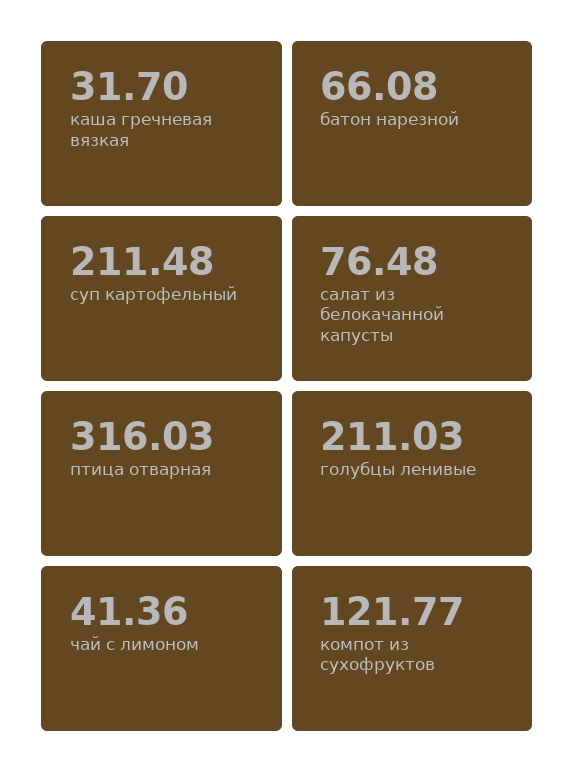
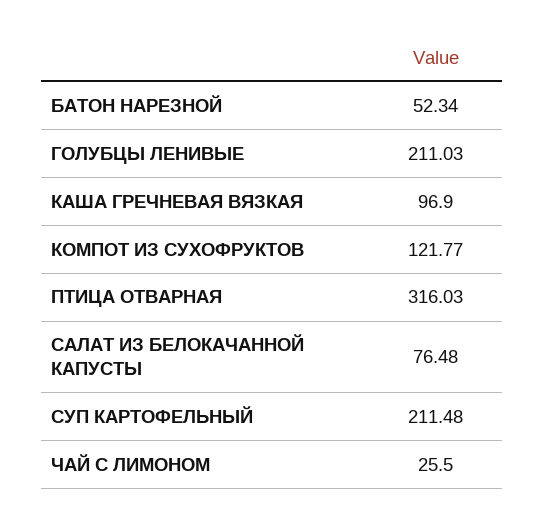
  {
-   "каша гречневая вязкая": 31.7,
+   "каша гречневая вязкая": 96.9,
-   "батон нарезной": 66.08,
+   "батон нарезной": 52.34,
    "суп картофельный": 211.48,
    "салат из белокачанной капусты": 76.48,
    "птица отварная": 316.03,
    "голубцы ленивые": 211.03,
-   "чай с лимоном": 41.36,
+   "чай с лимоном": 25.5,
    "компот из сухофруктов": 121.77
  }

